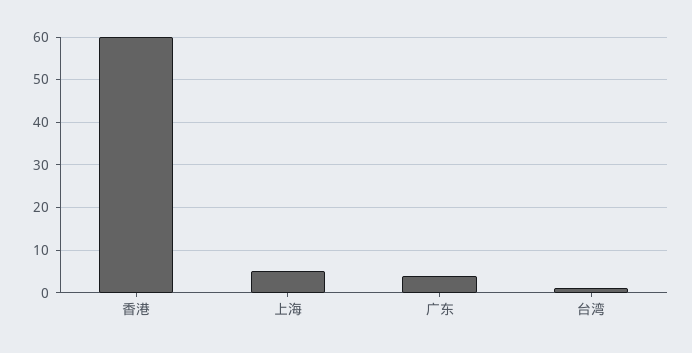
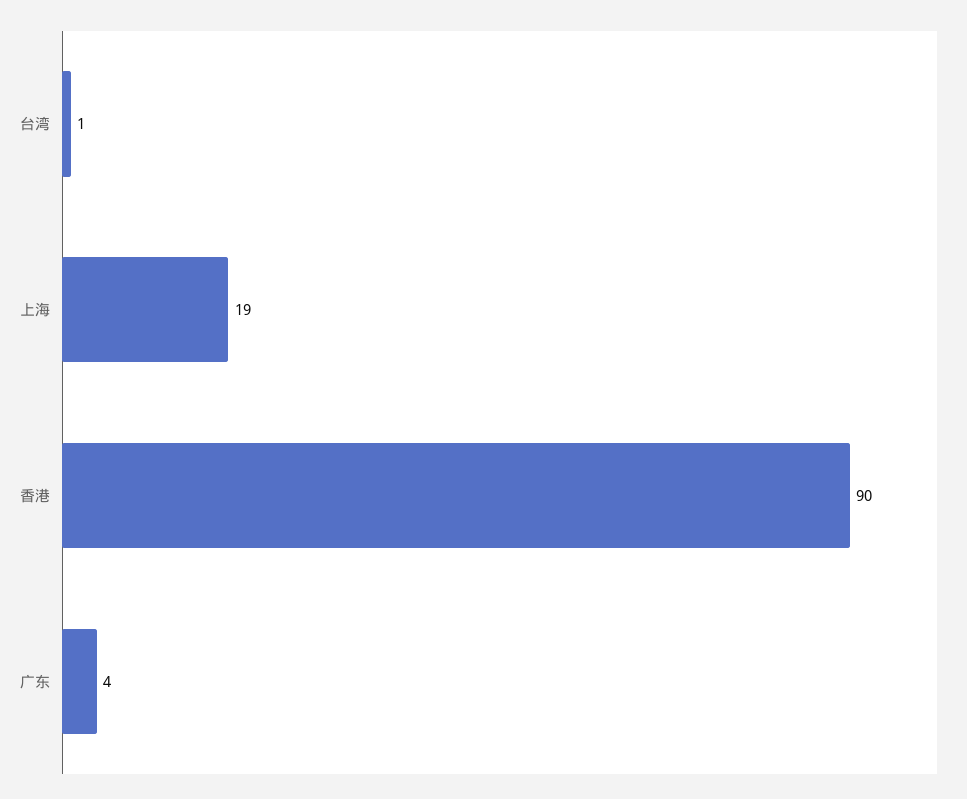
  {
-   "香港": 60,
+   "香港": 90,
-   "上海": 5,
+   "上海": 19,
    "广东": 4,
    "台湾": 1
  }

